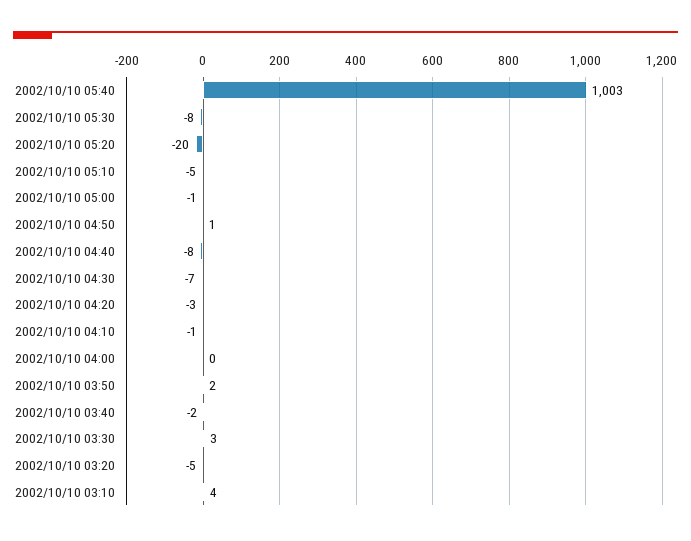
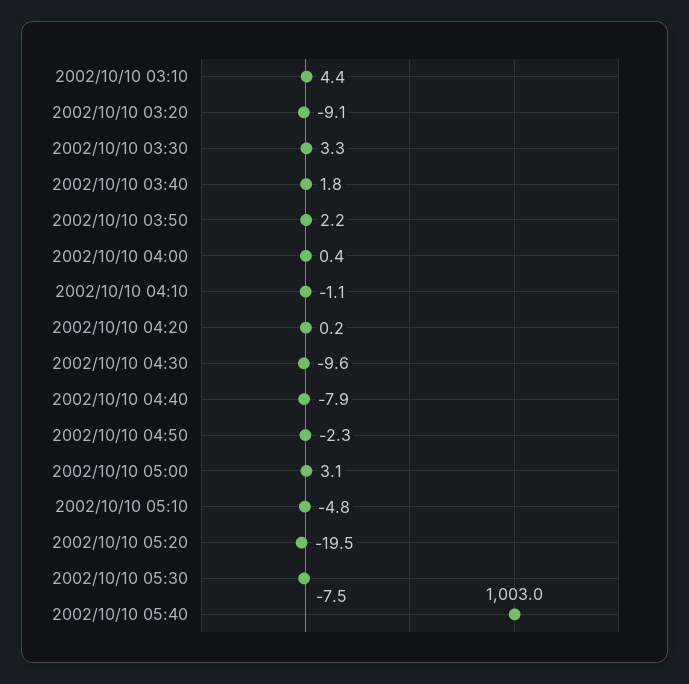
  {
    "2002/10/10 05:40": 1003,
    "2002/10/10 05:30": -7.5,
    "2002/10/10 05:20": -19.5,
    "2002/10/10 05:10": -4.8,
-   "2002/10/10 05:00": -1,
+   "2002/10/10 05:00": 3.1,
-   "2002/10/10 04:50": 1,
+   "2002/10/10 04:50": -2.3,
    "2002/10/10 04:40": -7.9,
-   "2002/10/10 04:30": -7,
+   "2002/10/10 04:30": -9.6,
-   "2002/10/10 04:20": -3,
+   "2002/10/10 04:20": 0.2,
    "2002/10/10 04:10": -1.1,
    "2002/10/10 04:00": 0.4,
    "2002/10/10 03:50": 2.2,
-   "2002/10/10 03:40": -2,
+   "2002/10/10 03:40": 1.8,
    "2002/10/10 03:30": 3.3,
-   "2002/10/10 03:20": -5,
+   "2002/10/10 03:20": -9.1,
    "2002/10/10 03:10": 4.4
  }

